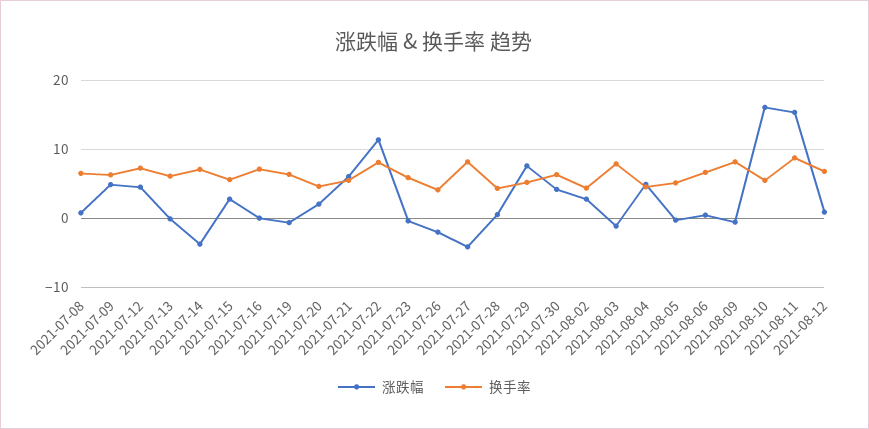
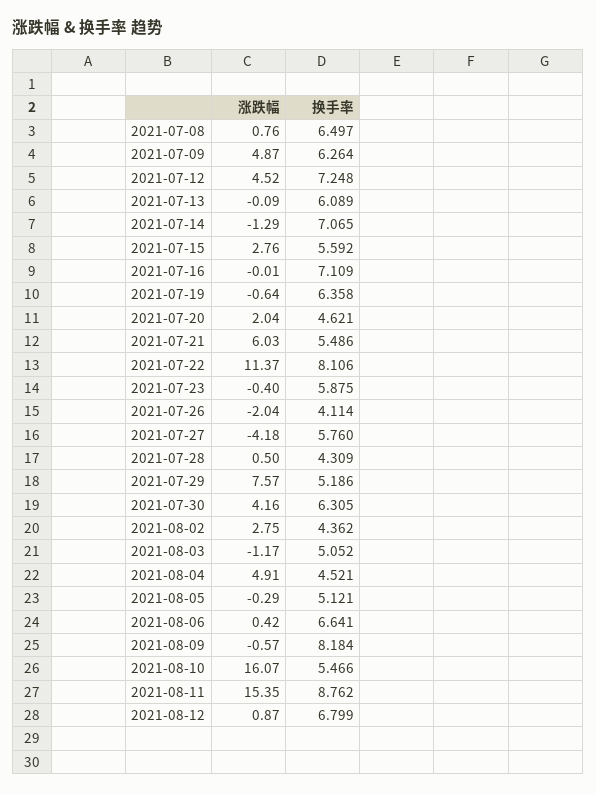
  {
    "涨跌幅": {
      "2021-07-08": 0.76,
      "2021-07-09": 4.87,
      "2021-07-12": 4.52,
      "2021-07-13": -0.09,
-     "2021-07-14": -4,
+     "2021-07-14": -1.29,
      "2021-07-15": 2.76,
      "2021-07-16": -0.01,
      "2021-07-19": -0.64,
      "2021-07-20": 2.04,
      "2021-07-21": 6.03,
      "2021-07-22": 11.37,
      "2021-07-23": -0.4,
      "2021-07-26": -2.04,
      "2021-07-27": -4.18,
      "2021-07-28": 0.5,
      "2021-07-29": 7.57,
      "2021-07-30": 4.16,
      "2021-08-02": 2.75,
      "2021-08-03": -1.17,
      "2021-08-04": 4.91,
      "2021-08-05": -0.29,
      "2021-08-06": 0.42,
      "2021-08-09": -0.57,
      "2021-08-10": 16.07,
      "2021-08-11": 15.35,
      "2021-08-12": 0.87
    },
    "换手率": {
      "2021-07-08": 6.497,
      "2021-07-09": 6.264,
      "2021-07-12": 7.248,
      "2021-07-13": 6.089,
      "2021-07-14": 7.065,
      "2021-07-15": 5.592,
      "2021-07-16": 7.109,
      "2021-07-19": 6.358,
      "2021-07-20": 4.621,
      "2021-07-21": 5.486,
      "2021-07-22": 8.106,
      "2021-07-23": 5.875,
      "2021-07-26": 4.114,
-     "2021-07-27": 8,
+     "2021-07-27": 5.76,
      "2021-07-28": 4.309,
      "2021-07-29": 5.186,
      "2021-07-30": 6.305,
      "2021-08-02": 4.362,
-     "2021-08-03": 8,
+     "2021-08-03": 5.052,
      "2021-08-04": 4.521,
      "2021-08-05": 5.121,
      "2021-08-06": 6.641,
      "2021-08-09": 8.184,
      "2021-08-10": 5.466,
      "2021-08-11": 8.762,
      "2021-08-12": 6.799
    }
  }

